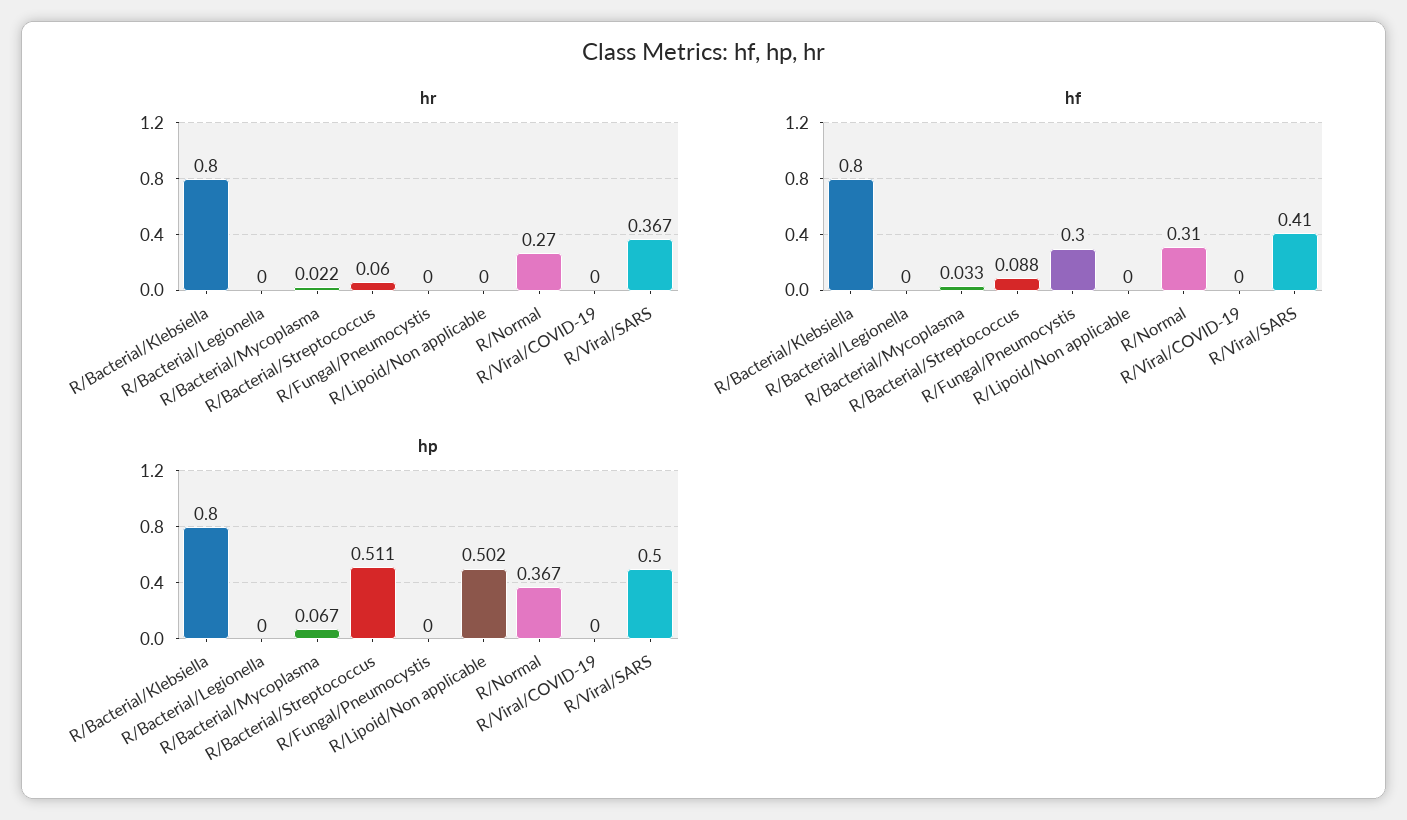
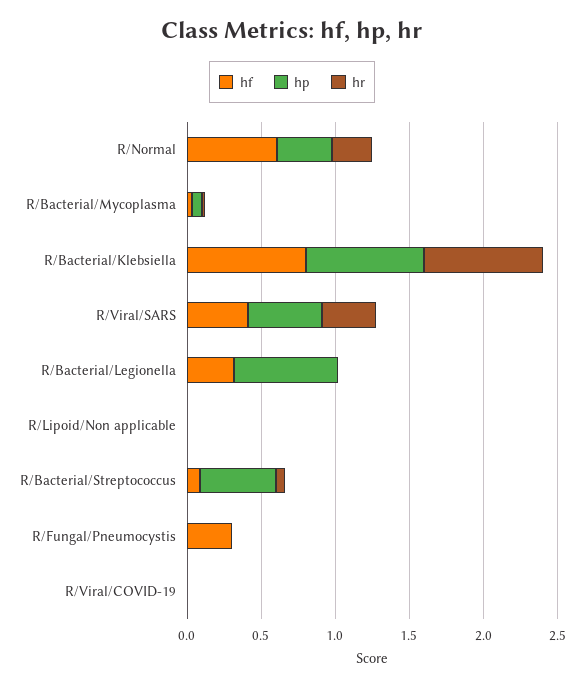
  {
    "hr": {
      "R/Bacterial/Klebsiella": 0.8,
      "R/Bacterial/Legionella": 0,
      "R/Bacterial/Mycoplasma": 0.022,
      "R/Bacterial/Streptococcus": 0.06,
      "R/Fungal/Pneumocystis": 0,
      "R/Lipoid/Non applicable": 0,
      "R/Normal": 0.27,
      "R/Viral/COVID-19": 0,
      "R/Viral/SARS": 0.367
    },
    "hf": {
      "R/Bacterial/Klebsiella": 0.8,
-     "R/Bacterial/Legionella": 0,
+     "R/Bacterial/Legionella": 0.3,
      "R/Bacterial/Mycoplasma": 0.033,
      "R/Bacterial/Streptococcus": 0.088,
      "R/Fungal/Pneumocystis": 0.3,
      "R/Lipoid/Non applicable": 0,
-     "R/Normal": 0.31,
+     "R/Normal": 0.6,
      "R/Viral/COVID-19": 0,
      "R/Viral/SARS": 0.41
    },
    "hp": {
      "R/Bacterial/Klebsiella": 0.8,
-     "R/Bacterial/Legionella": 0,
+     "R/Bacterial/Legionella": 0.7,
      "R/Bacterial/Mycoplasma": 0.067,
      "R/Bacterial/Streptococcus": 0.511,
      "R/Fungal/Pneumocystis": 0,
-     "R/Lipoid/Non applicable": 0.502,
+     "R/Lipoid/Non applicable": 0,
      "R/Normal": 0.367,
      "R/Viral/COVID-19": 0,
      "R/Viral/SARS": 0.5
    }
  }

